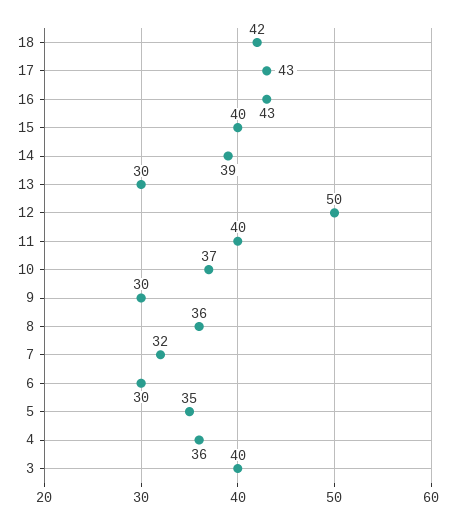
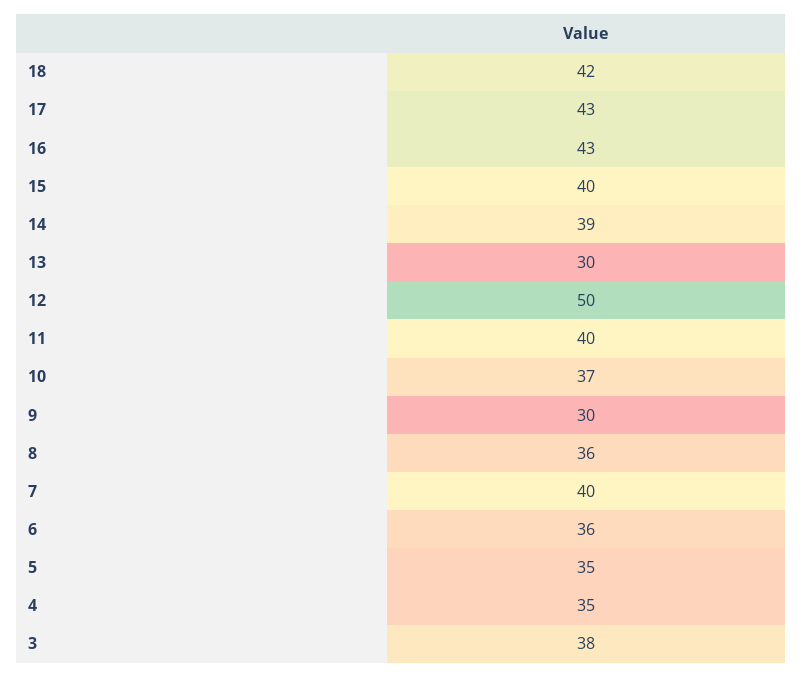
  {
    "18": 42,
    "17": 43,
    "16": 43,
    "15": 40,
    "14": 39,
    "13": 30,
    "12": 50,
    "11": 40,
    "10": 37,
    "9": 30,
    "8": 36,
-   "7": 32,
+   "7": 40,
-   "6": 30,
+   "6": 36,
    "5": 35,
-   "4": 36,
+   "4": 35,
-   "3": 40
+   "3": 38
  }

